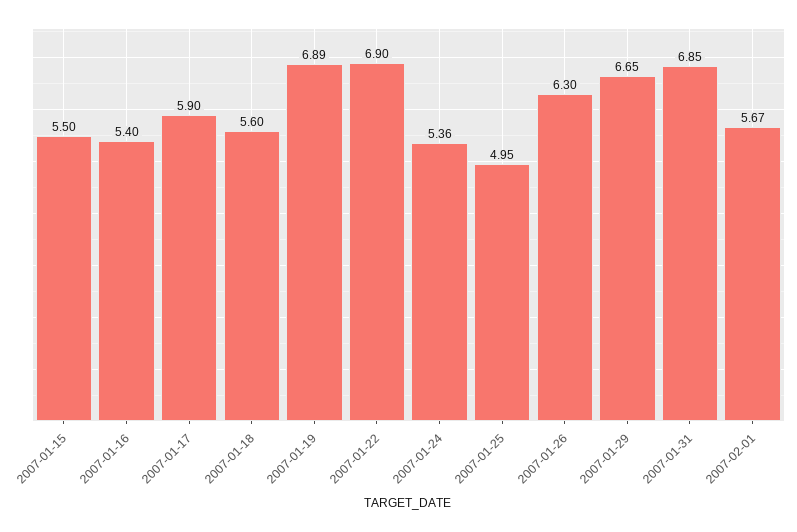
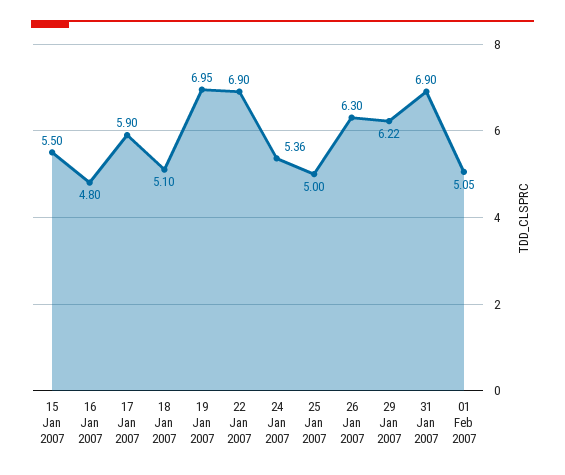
  {
    "2007-01-15": 5.5,
-   "2007-01-16": 5.4,
+   "2007-01-16": 4.8,
    "2007-01-17": 5.9,
-   "2007-01-18": 5.6,
+   "2007-01-18": 5.1,
-   "2007-01-19": 6.89,
+   "2007-01-19": 6.95,
    "2007-01-22": 6.9,
    "2007-01-24": 5.36,
-   "2007-01-25": 4.95,
+   "2007-01-25": 5,
    "2007-01-26": 6.3,
-   "2007-01-29": 6.65,
+   "2007-01-29": 6.22,
-   "2007-01-31": 6.85,
+   "2007-01-31": 6.9,
-   "2007-02-01": 5.67
+   "2007-02-01": 5.05
  }

